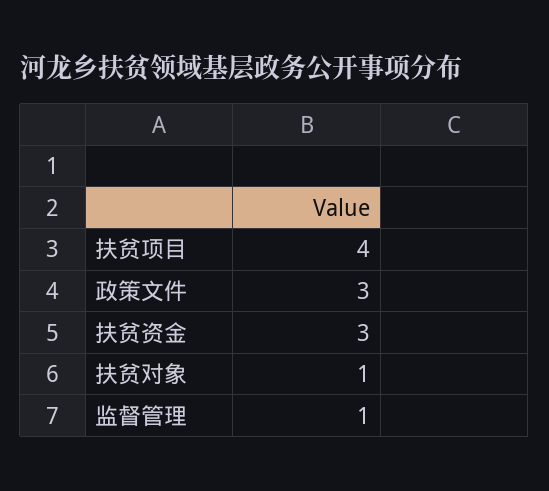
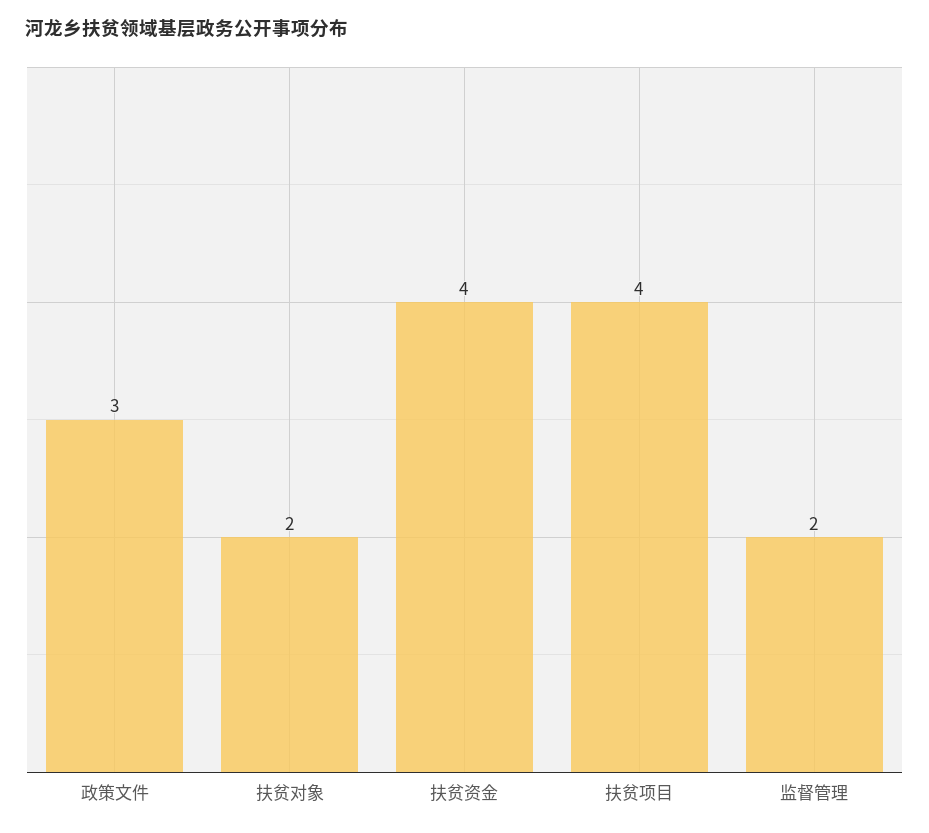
  {
    "扶贫项目": 4,
    "政策文件": 3,
-   "扶贫资金": 3,
+   "扶贫资金": 4,
-   "扶贫对象": 1,
+   "扶贫对象": 2,
-   "监督管理": 1
+   "监督管理": 2
  }

